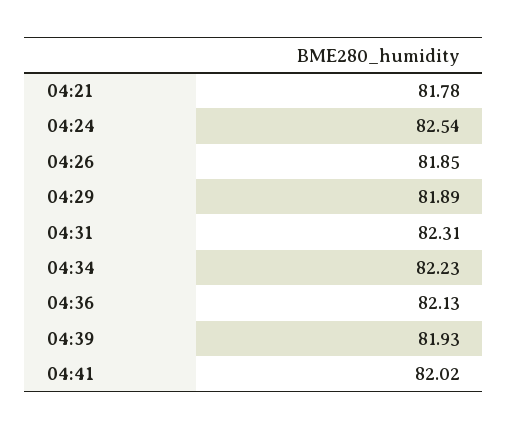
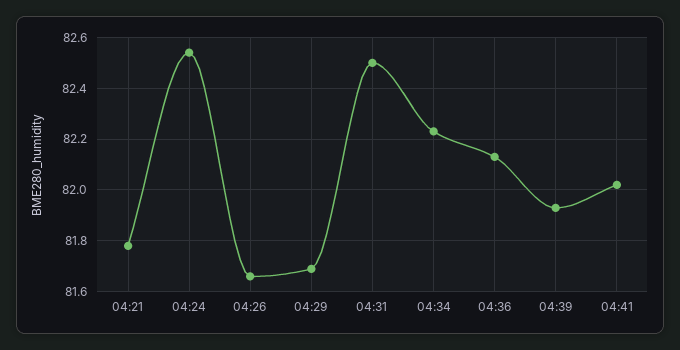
  {
    "04:21": 81.78,
    "04:24": 82.54,
-   "04:26": 81.85,
+   "04:26": 81.65,
-   "04:29": 81.89,
+   "04:29": 81.7,
-   "04:31": 82.31,
+   "04:31": 82.5,
    "04:34": 82.23,
    "04:36": 82.13,
    "04:39": 81.93,
    "04:41": 82.02
  }

